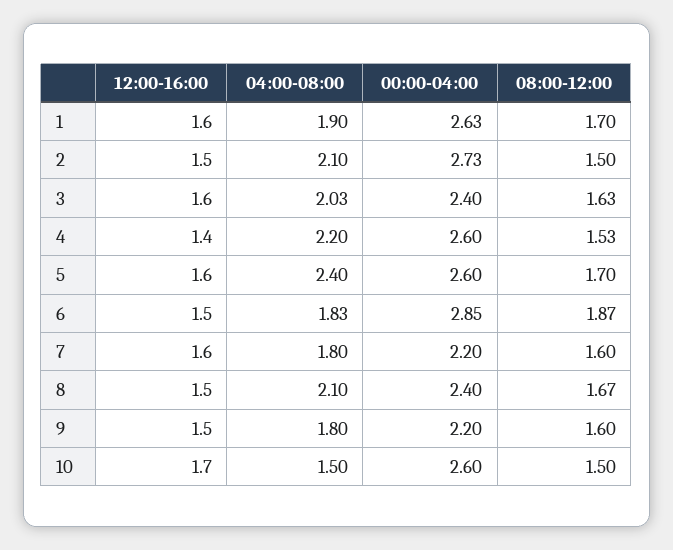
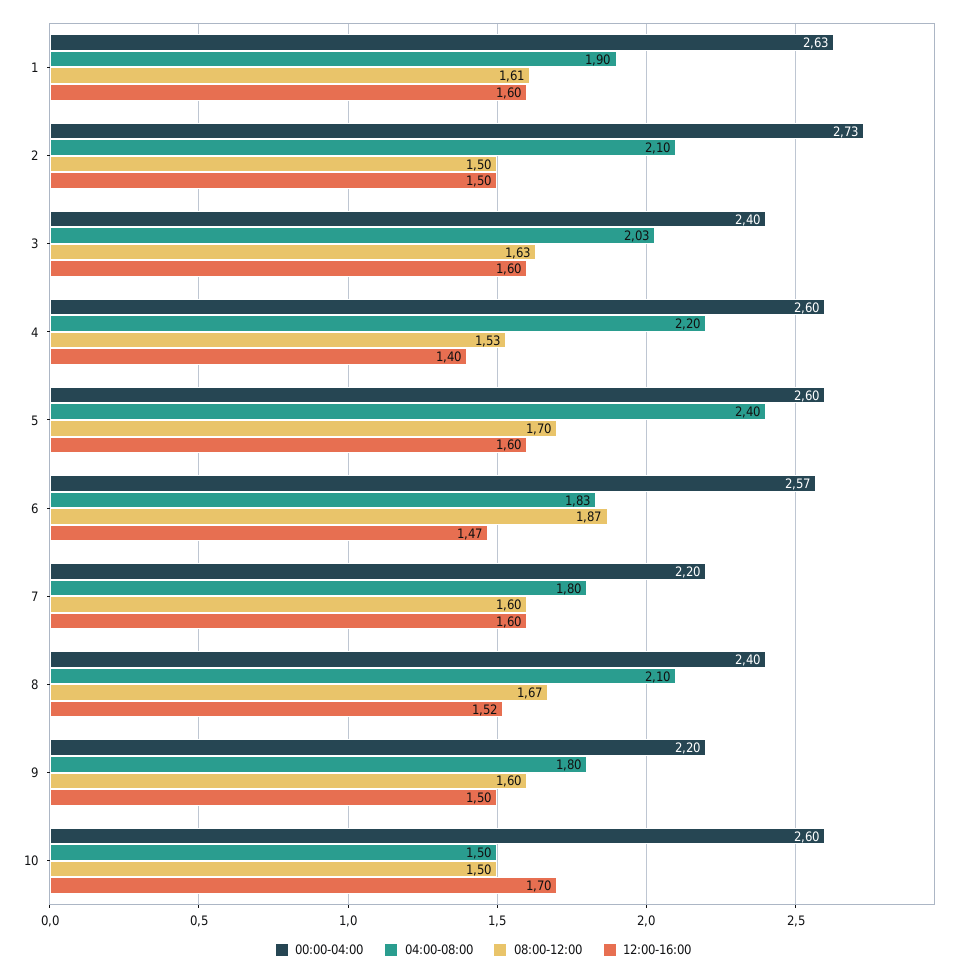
  {
    "12:00-16:00": {
      "1": 1.6,
      "2": 1.5,
      "3": 1.6,
      "4": 1.4,
      "5": 1.6,
-     "6": 1.5,
+     "6": 1.47,
      "7": 1.6,
-     "8": 1.5,
+     "8": 1.52,
      "9": 1.5,
      "10": 1.7
    },
    "04:00-08:00": {
      "1": 1.9,
      "2": 2.1,
      "3": 2.03,
      "4": 2.2,
      "5": 2.4,
      "6": 1.83,
      "7": 1.8,
      "8": 2.1,
      "9": 1.8,
      "10": 1.5
    },
    "00:00-04:00": {
      "1": 2.63,
      "2": 2.73,
      "3": 2.4,
      "4": 2.6,
      "5": 2.6,
-     "6": 2.85,
+     "6": 2.57,
      "7": 2.2,
      "8": 2.4,
      "9": 2.2,
      "10": 2.6
    },
    "08:00-12:00": {
-     "1": 1.7,
+     "1": 1.61,
      "2": 1.5,
      "3": 1.63,
      "4": 1.53,
      "5": 1.7,
      "6": 1.87,
      "7": 1.6,
      "8": 1.67,
      "9": 1.6,
      "10": 1.5
    }
  }

